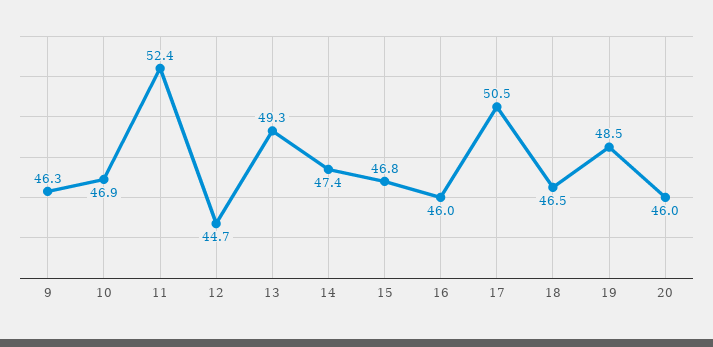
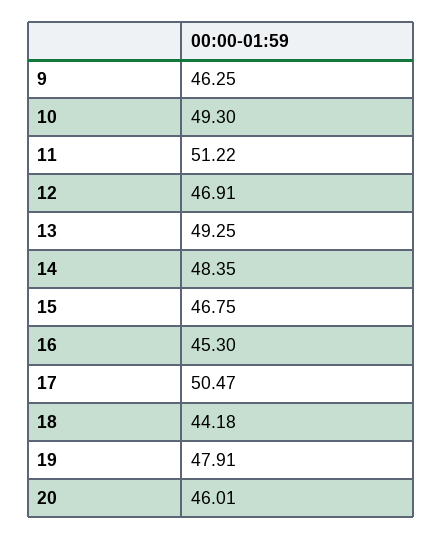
  {
    "9": 46.25,
-   "10": 46.9,
+   "10": 49.3,
-   "11": 52.4,
+   "11": 51.22,
-   "12": 44.7,
+   "12": 46.91,
    "13": 49.25,
-   "14": 47.4,
+   "14": 48.35,
    "15": 46.75,
-   "16": 46,
+   "16": 45.3,
    "17": 50.47,
-   "18": 46.5,
+   "18": 44.18,
-   "19": 48.5,
+   "19": 47.91,
    "20": 46.01
  }

